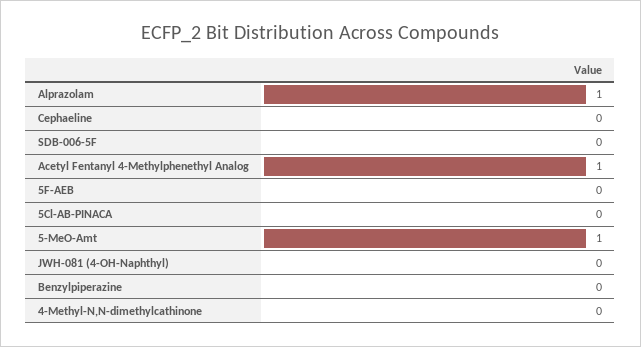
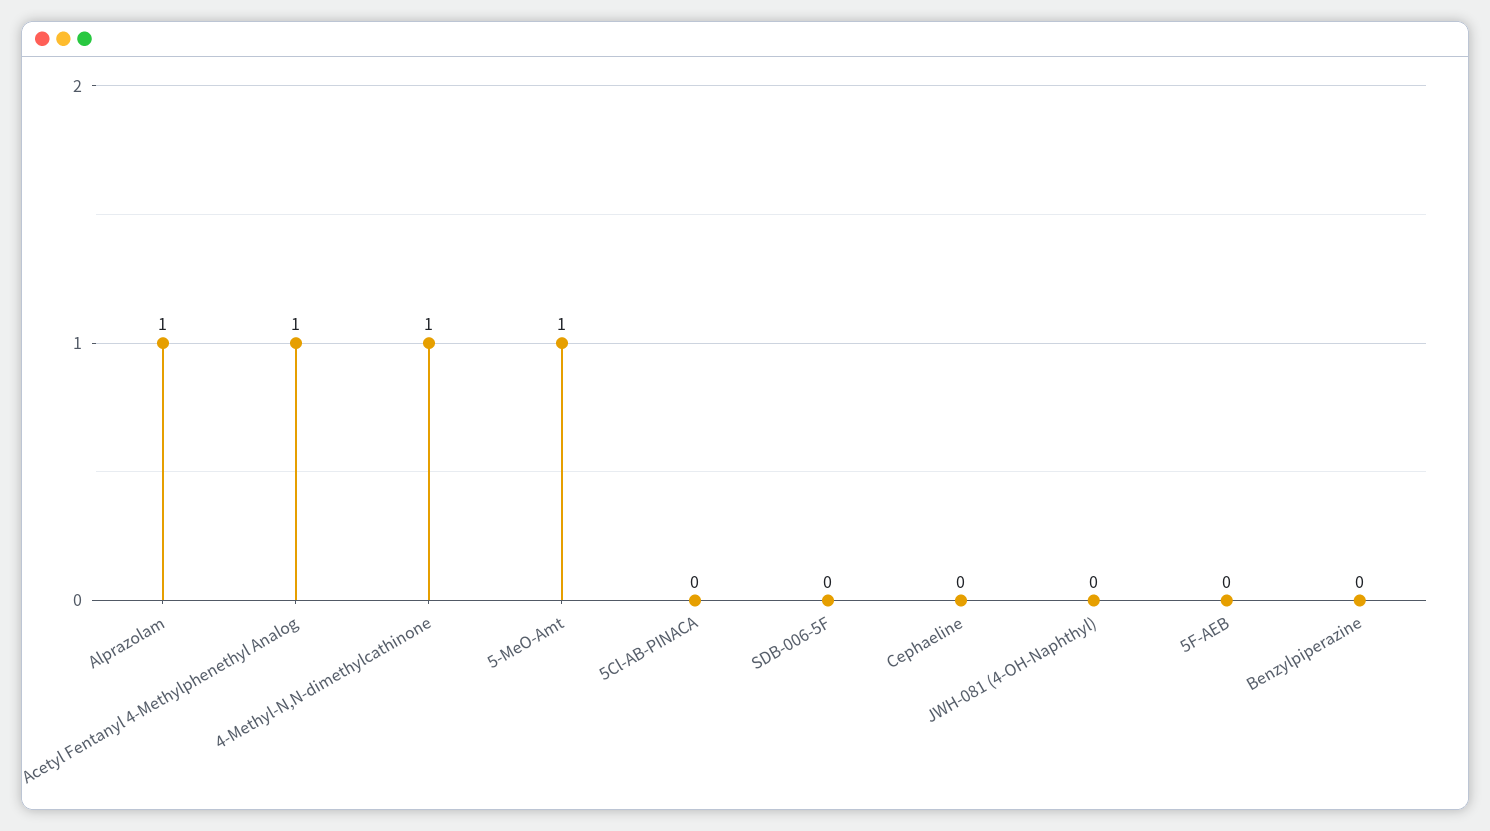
  {
    "Alprazolam": 1,
    "Cephaeline": 0,
    "SDB-006-5F": 0,
    "Acetyl Fentanyl 4-Methylphenethyl Analog": 1,
    "5F-AEB": 0,
    "5Cl-AB-PINACA": 0,
    "5-MeO-Amt": 1,
    "JWH-081 (4-OH-Naphthyl)": 0,
    "Benzylpiperazine": 0,
-   "4-Methyl-N,N-dimethylcathinone": 0
+   "4-Methyl-N,N-dimethylcathinone": 1
  }

